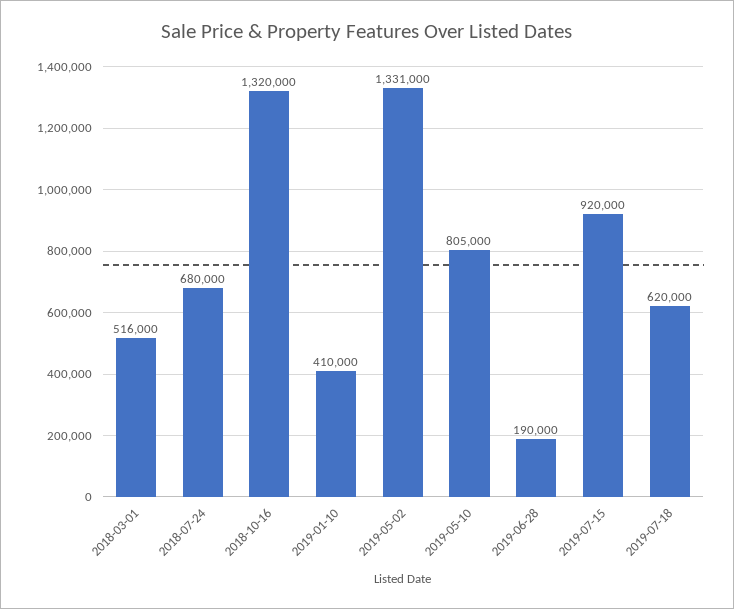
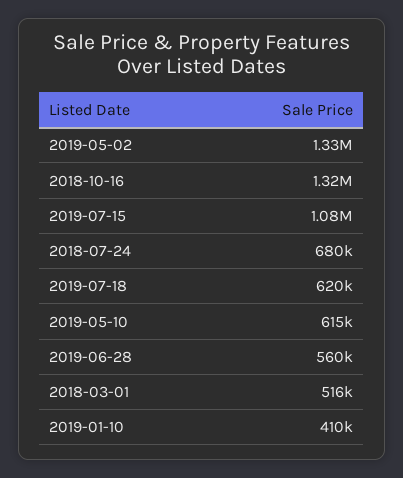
  {
    "2018-03-01": 516000,
    "2018-07-24": 680000,
    "2018-10-16": 1320000,
    "2019-01-10": 410000,
    "2019-05-02": 1331000,
-   "2019-05-10": 805000,
+   "2019-05-10": 615000,
-   "2019-06-28": 190000,
+   "2019-06-28": 560000,
-   "2019-07-15": 920000,
+   "2019-07-15": 1080000,
    "2019-07-18": 620000
  }

